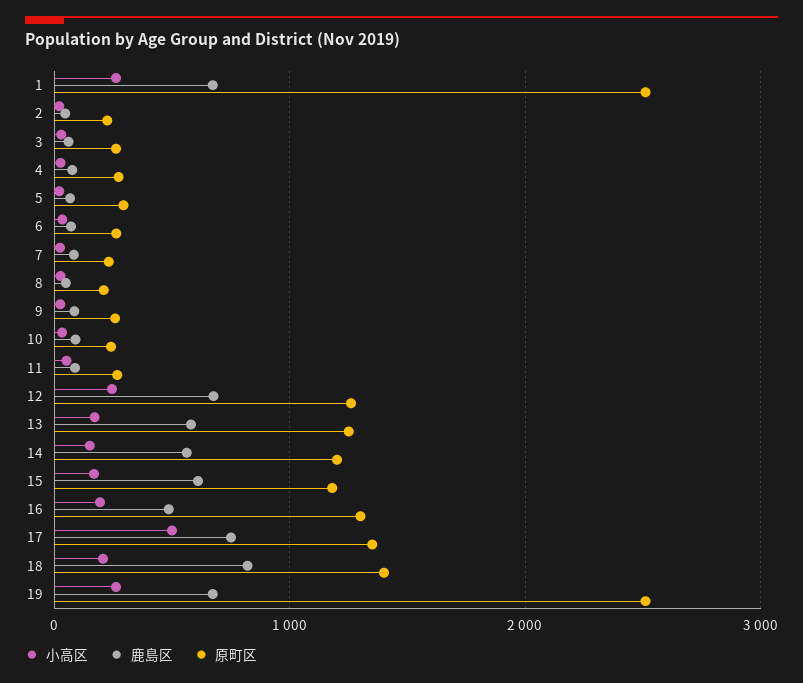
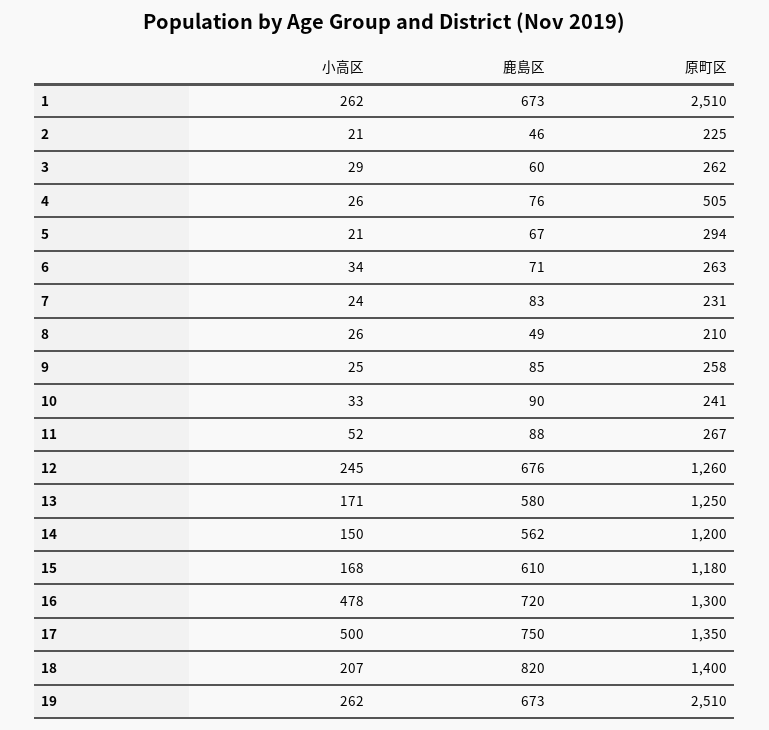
  {
    "小高区": {
      "1": 262,
      "2": 21,
      "3": 29,
      "4": 26,
      "5": 21,
      "6": 34,
      "7": 24,
      "8": 26,
      "9": 25,
      "10": 33,
      "11": 52,
      "12": 245,
      "13": 171,
      "14": 150,
      "15": 168,
-     "16": 200,
+     "16": 478,
      "17": 500,
      "18": 207,
      "19": 262
    },
    "鹿島区": {
      "1": 673,
      "2": 46,
      "3": 60,
      "4": 76,
      "5": 67,
      "6": 71,
      "7": 83,
      "8": 49,
      "9": 85,
      "10": 90,
      "11": 88,
      "12": 676,
      "13": 580,
      "14": 562,
      "15": 610,
-     "16": 500,
+     "16": 720,
      "17": 750,
      "18": 820,
      "19": 673
    },
    "原町区": {
      "1": 2510,
      "2": 225,
      "3": 262,
-     "4": 300,
+     "4": 505,
      "5": 294,
      "6": 263,
      "7": 231,
      "8": 210,
      "9": 258,
      "10": 241,
      "11": 267,
      "12": 1260,
      "13": 1250,
      "14": 1200,
      "15": 1180,
      "16": 1300,
      "17": 1350,
      "18": 1400,
      "19": 2510
    }
  }

